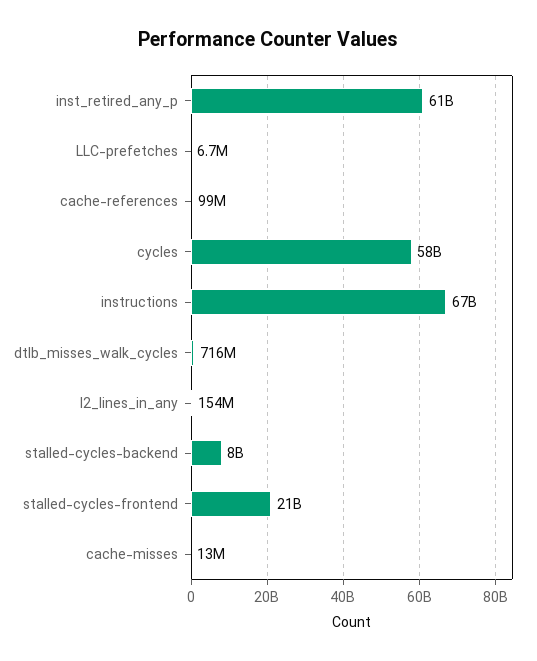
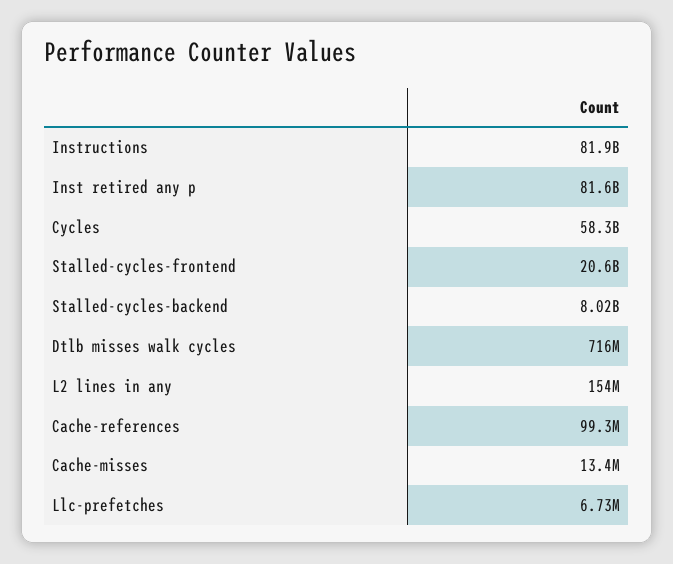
  {
-   "inst_retired_any_p": 61000000000,
+   "inst_retired_any_p": 81600000000,
    "LLC-prefetches": 6730000,
    "cache-references": 99300000,
    "cycles": 58300000000,
-   "instructions": 67000000000,
+   "instructions": 81900000000,
    "dtlb_misses_walk_cycles": 716000000,
    "l2_lines_in_any": 154000000,
    "stalled-cycles-backend": 8020000000,
    "stalled-cycles-frontend": 20600000000,
    "cache-misses": 13400000
  }

